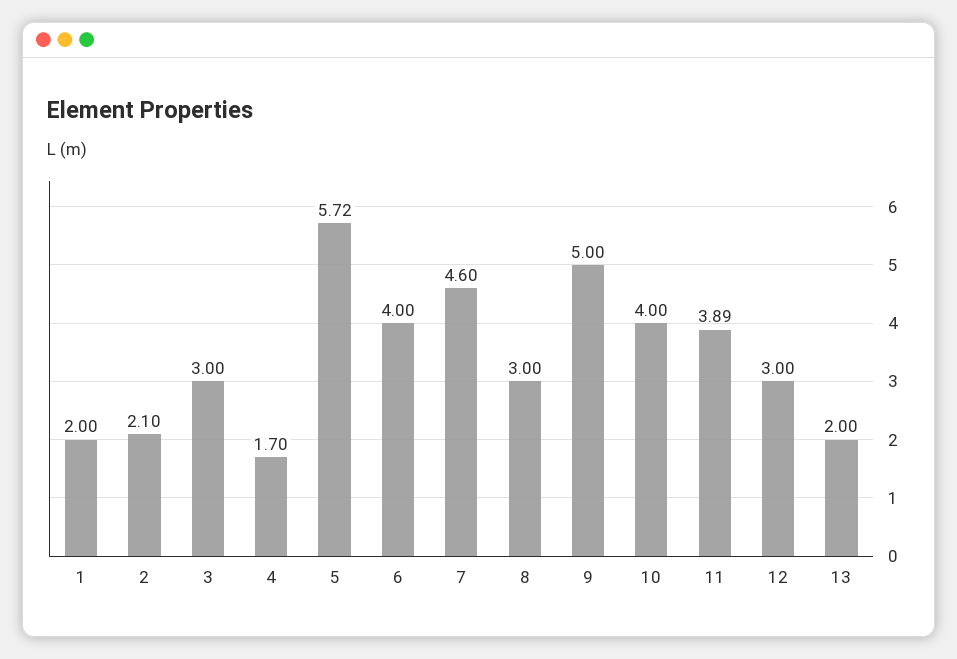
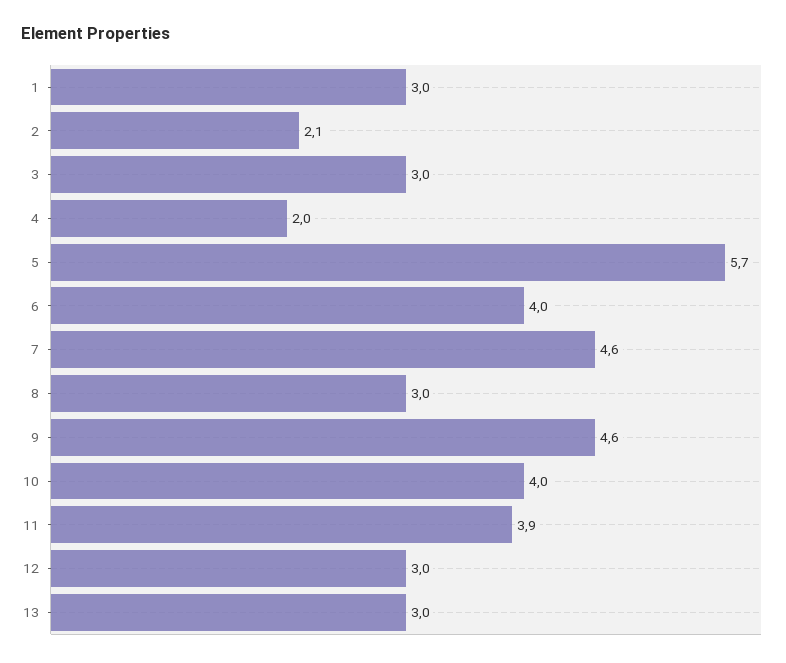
  {
-   "1": 2,
+   "1": 3,
    "2": 2.1,
    "3": 3,
-   "4": 1.7,
+   "4": 2,
    "5": 5.72,
    "6": 4,
    "7": 4.6,
    "8": 3,
-   "9": 5,
+   "9": 4.6,
    "10": 4,
    "11": 3.89,
    "12": 3,
-   "13": 2
+   "13": 3
  }

